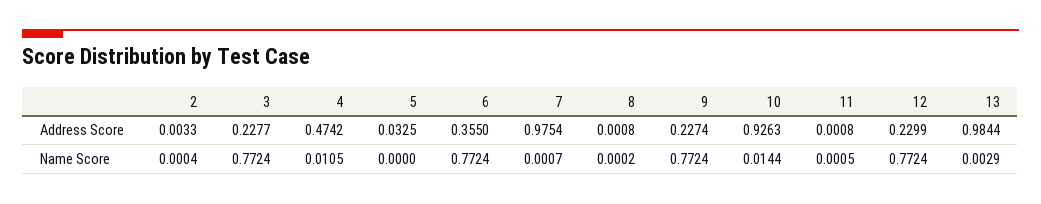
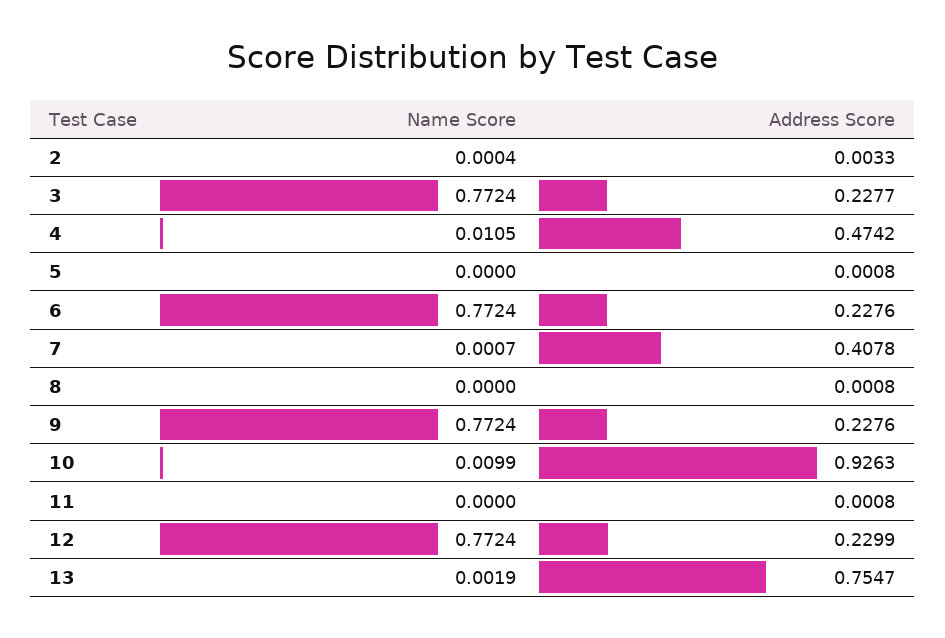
  {
    "2": {
      "Address Score": 0.0033,
      "Name Score": 0.0004
    },
    "3": {
      "Address Score": 0.2277,
      "Name Score": 0.7724
    },
    "4": {
      "Address Score": 0.4742,
      "Name Score": 0.0105
    },
    "5": {
-     "Address Score": 0.0325,
+     "Address Score": 0.0008,
      "Name Score": 0
    },
    "6": {
-     "Address Score": 0.355,
+     "Address Score": 0.2276,
      "Name Score": 0.7724
    },
    "7": {
-     "Address Score": 0.9754,
+     "Address Score": 0.4078,
      "Name Score": 0.0007
    },
    "8": {
      "Address Score": 0.0008,
-     "Name Score": 0.0002
+     "Name Score": 0
    },
    "9": {
-     "Address Score": 0.2274,
+     "Address Score": 0.2276,
      "Name Score": 0.7724
    },
    "10": {
      "Address Score": 0.9263,
-     "Name Score": 0.0144
+     "Name Score": 0.0099
    },
    "11": {
      "Address Score": 0.0008,
-     "Name Score": 0.0005
+     "Name Score": 0
    },
    "12": {
      "Address Score": 0.2299,
      "Name Score": 0.7724
    },
    "13": {
-     "Address Score": 0.9844,
+     "Address Score": 0.7547,
-     "Name Score": 0.0029
+     "Name Score": 0.0019
    }
  }

